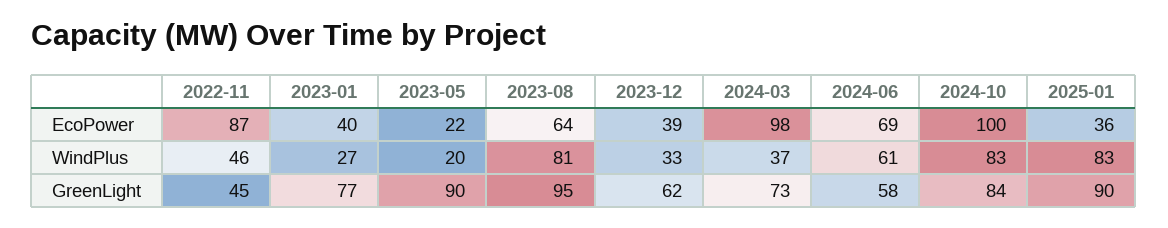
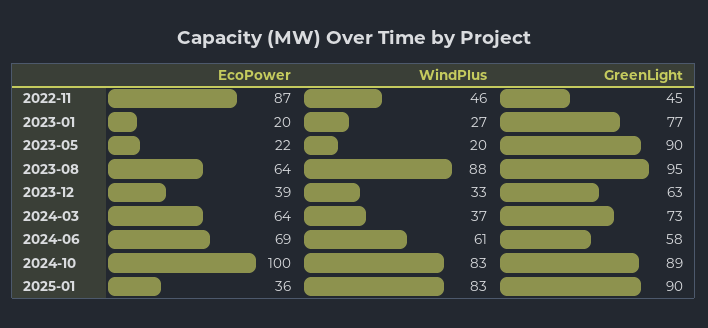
  {
    "2022-11": {
      "EcoPower": 87,
      "WindPlus": 46,
      "GreenLight": 45
    },
    "2023-01": {
-     "EcoPower": 40,
+     "EcoPower": 20,
      "WindPlus": 27,
      "GreenLight": 77
    },
    "2023-05": {
      "EcoPower": 22,
      "WindPlus": 20,
      "GreenLight": 90
    },
    "2023-08": {
      "EcoPower": 64,
-     "WindPlus": 81,
+     "WindPlus": 88,
      "GreenLight": 95
    },
    "2023-12": {
      "EcoPower": 39,
      "WindPlus": 33,
-     "GreenLight": 62
+     "GreenLight": 63
    },
    "2024-03": {
-     "EcoPower": 98,
+     "EcoPower": 64,
      "WindPlus": 37,
      "GreenLight": 73
    },
    "2024-06": {
      "EcoPower": 69,
      "WindPlus": 61,
      "GreenLight": 58
    },
    "2024-10": {
      "EcoPower": 100,
      "WindPlus": 83,
-     "GreenLight": 84
+     "GreenLight": 89
    },
    "2025-01": {
      "EcoPower": 36,
      "WindPlus": 83,
      "GreenLight": 90
    }
  }

